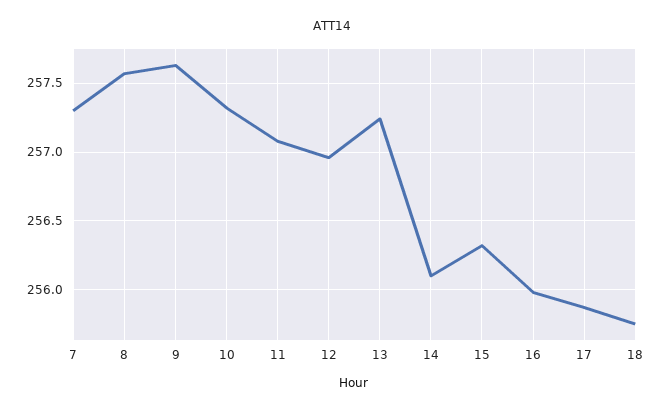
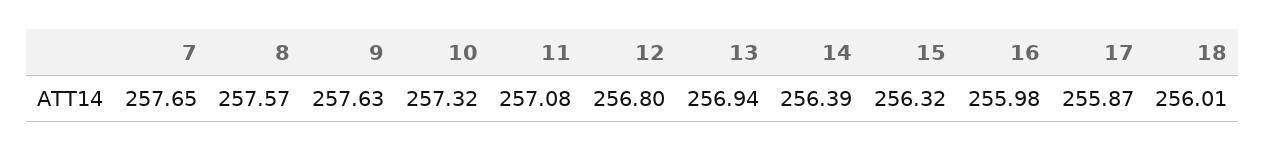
  {
-   "7": 257.3,
+   "7": 257.65,
    "8": 257.57,
    "9": 257.63,
    "10": 257.32,
    "11": 257.08,
-   "12": 256.95,
+   "12": 256.8,
-   "13": 257.25,
+   "13": 256.94,
-   "14": 256.1,
+   "14": 256.39,
    "15": 256.32,
    "16": 255.98,
    "17": 255.87,
-   "18": 255.75
+   "18": 256.01
  }

